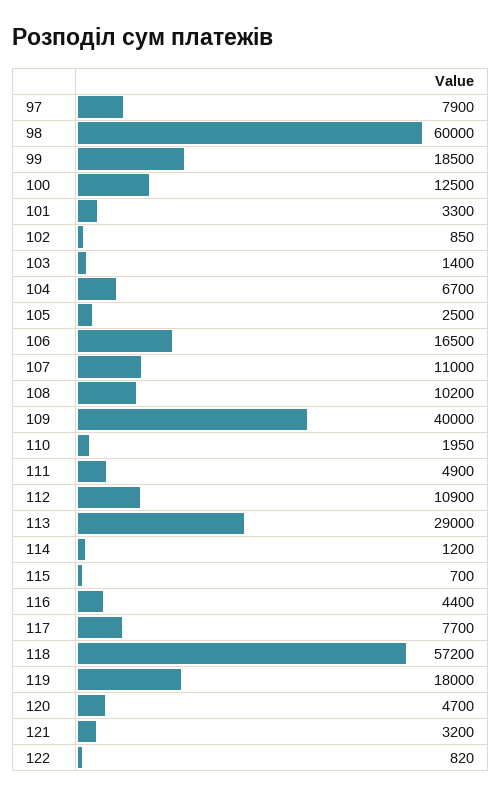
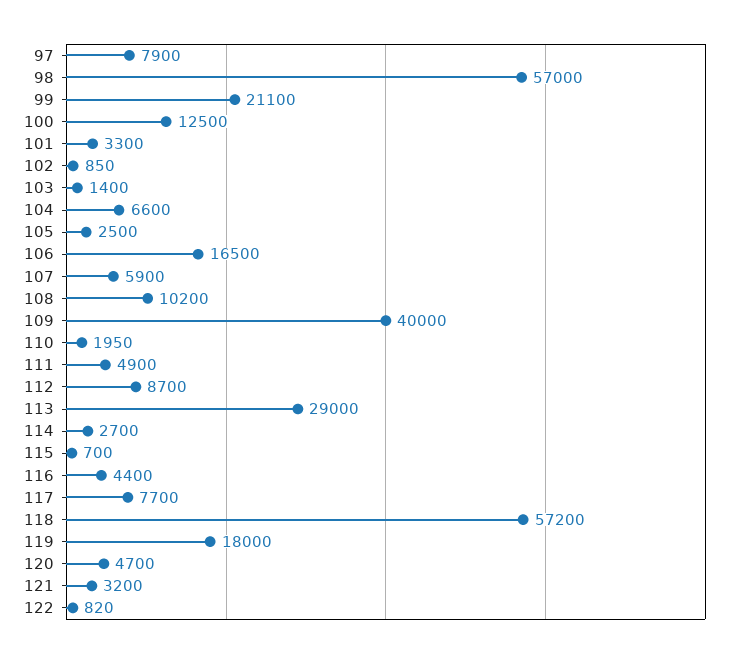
  {
    "97": 7900,
-   "98": 60000,
+   "98": 57000,
-   "99": 18500,
+   "99": 21100,
    "100": 12500,
    "101": 3300,
    "102": 850,
    "103": 1400,
-   "104": 6700,
+   "104": 6600,
    "105": 2500,
    "106": 16500,
-   "107": 11000,
+   "107": 5900,
    "108": 10200,
    "109": 40000,
    "110": 1950,
    "111": 4900,
-   "112": 10900,
+   "112": 8700,
    "113": 29000,
-   "114": 1200,
+   "114": 2700,
    "115": 700,
    "116": 4400,
    "117": 7700,
    "118": 57200,
    "119": 18000,
    "120": 4700,
    "121": 3200,
    "122": 820
  }

